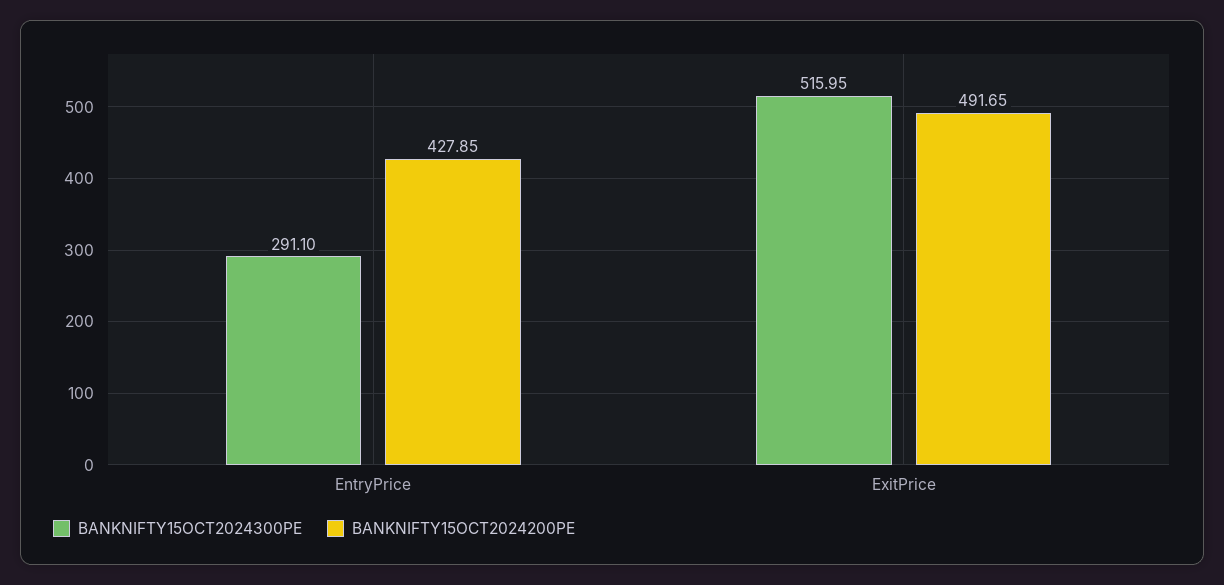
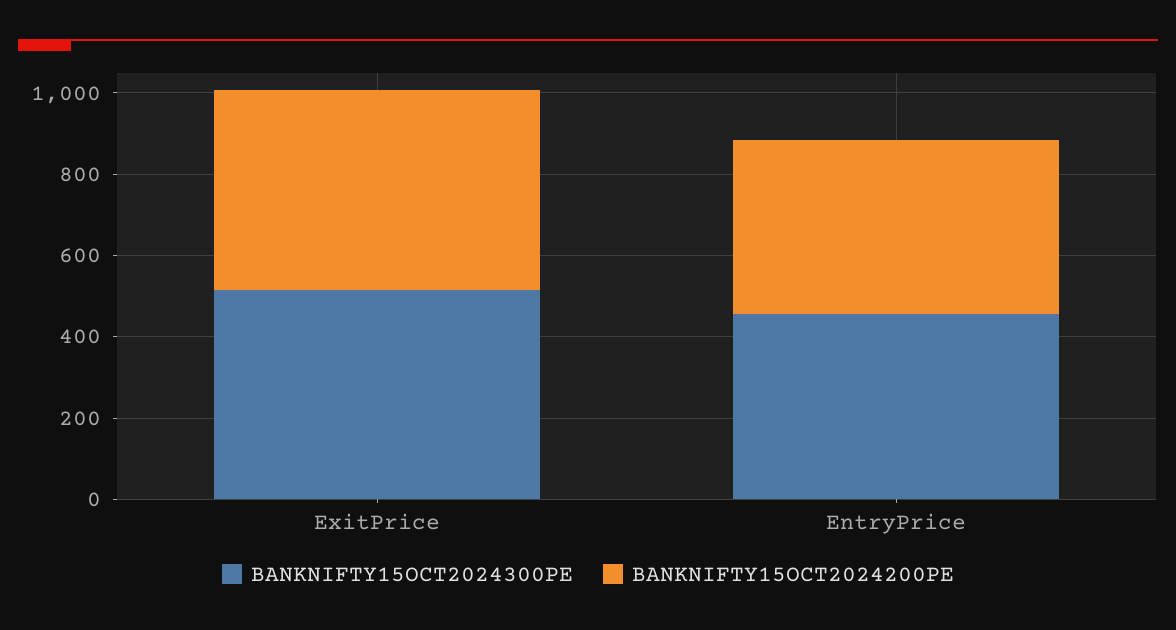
  {
    "BANKNIFTY15OCT2024300PE": {
-     "EntryPrice": 291.1,
+     "EntryPrice": 450,
      "ExitPrice": 515.95
    },
    "BANKNIFTY15OCT2024200PE": {
      "EntryPrice": 427.85,
      "ExitPrice": 491.65
    }
  }

